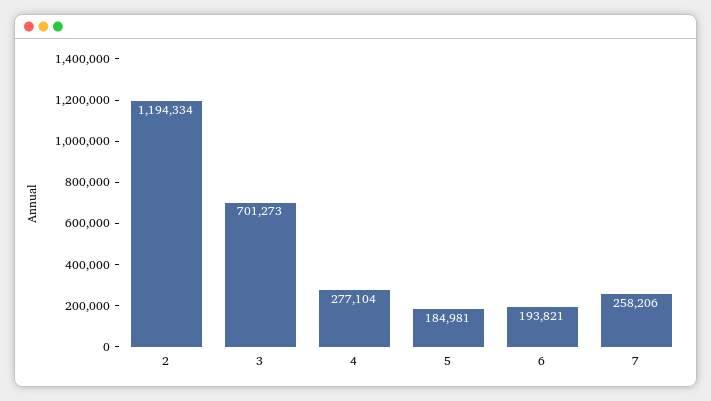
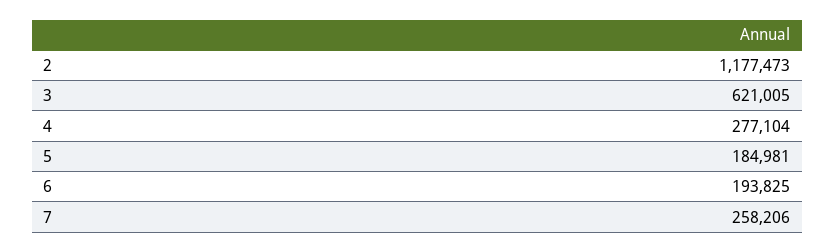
  {
-   "2": 1194334,
+   "2": 1177473,
-   "3": 701273,
+   "3": 621005,
    "4": 277104,
    "5": 184981,
-   "6": 193821,
+   "6": 193825,
    "7": 258206
  }

